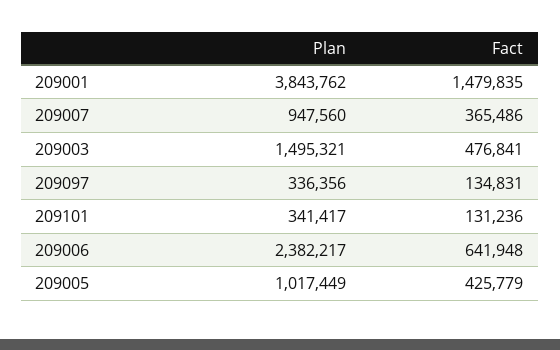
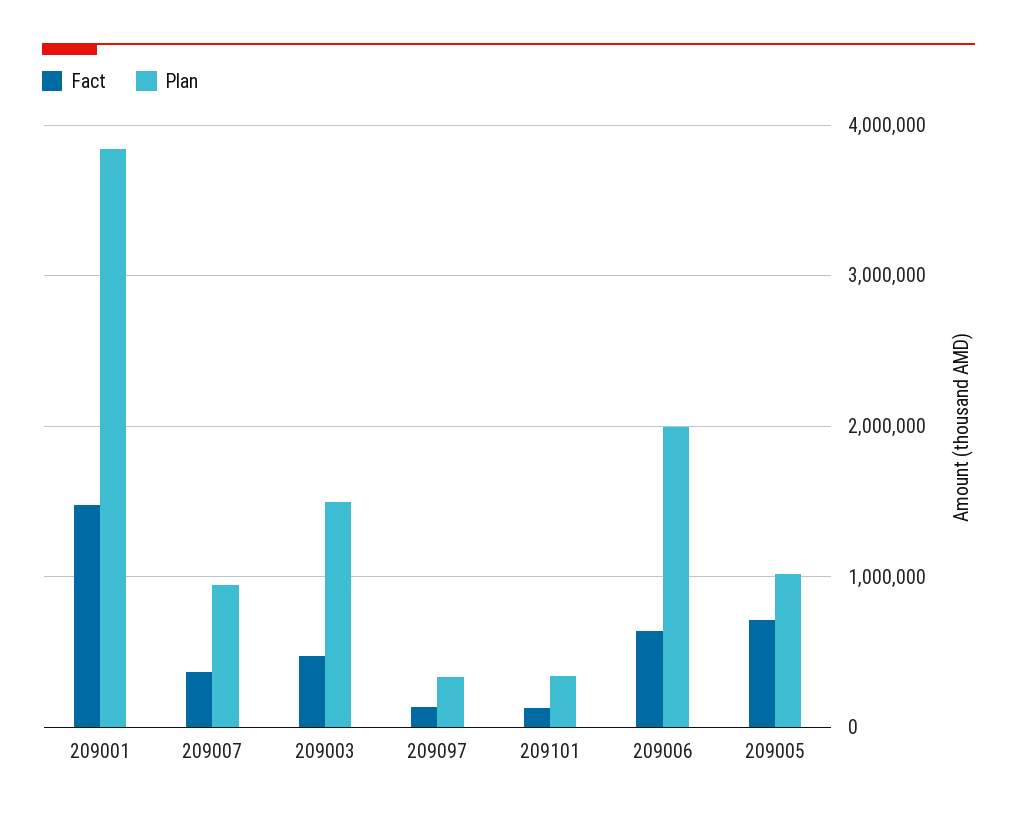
  {
    "Plan": {
      "209001": 3843762,
      "209007": 947560,
      "209003": 1495321,
      "209097": 336356,
      "209101": 341417,
-     "209006": 2382217,
+     "209006": 2000000,
      "209005": 1017449
    },
    "Fact": {
      "209001": 1479835,
      "209007": 365486,
      "209003": 476841,
      "209097": 134831,
      "209101": 131236,
      "209006": 641948,
-     "209005": 425779
+     "209005": 700000
    }
  }

